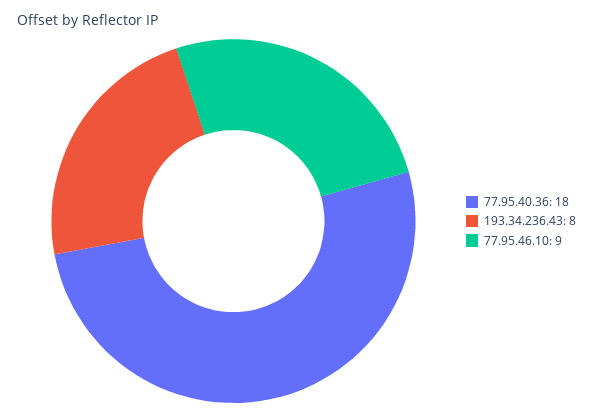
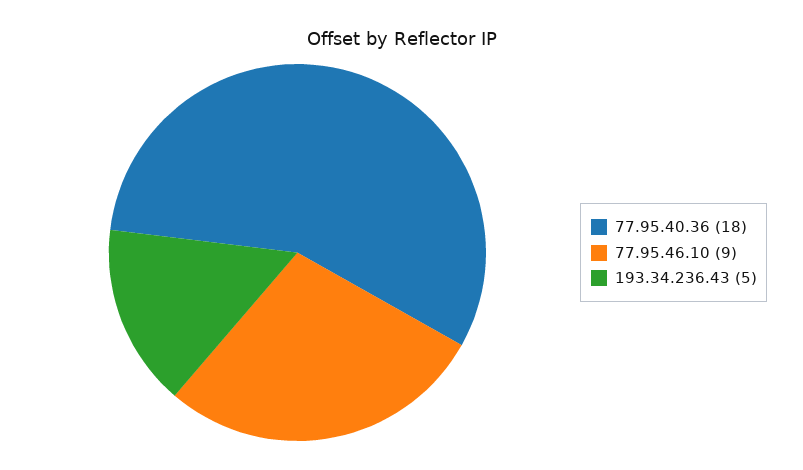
  {
    "77.95.40.36": 18,
-   "193.34.236.43": 8,
+   "193.34.236.43": 5,
    "77.95.46.10": 9
  }

